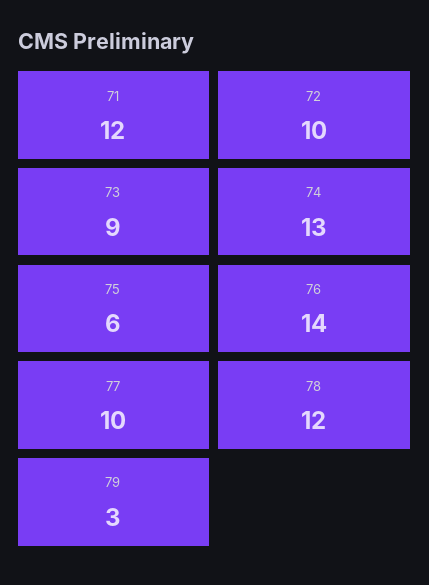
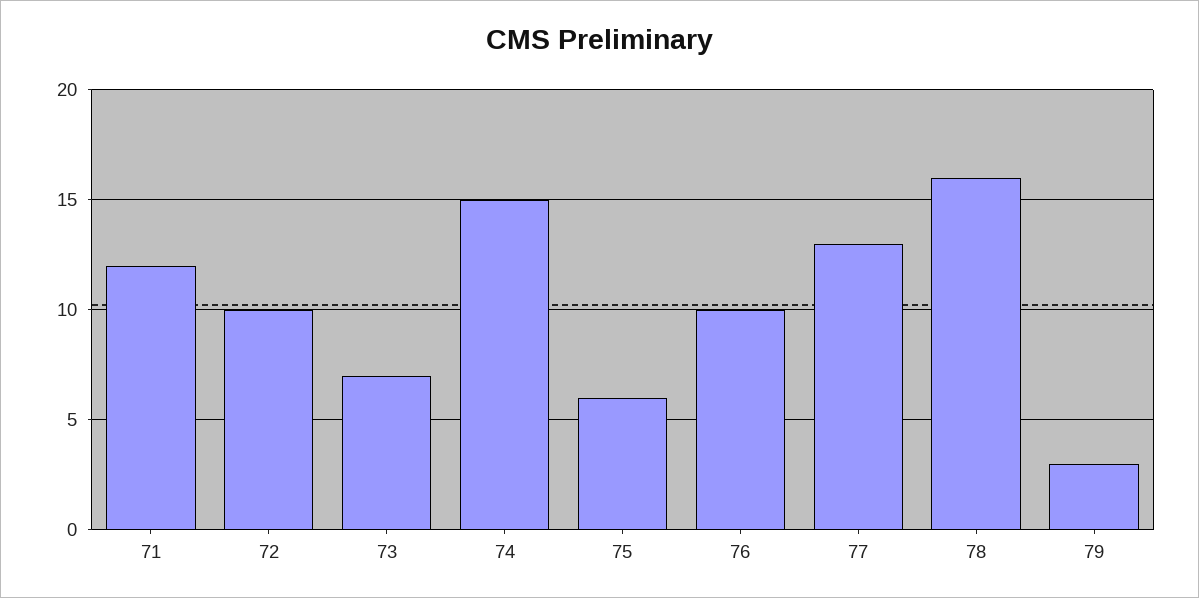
  {
    "71": 12,
    "72": 10,
-   "73": 9,
+   "73": 7,
-   "74": 13,
+   "74": 15,
    "75": 6,
-   "76": 14,
+   "76": 10,
-   "77": 10,
+   "77": 13,
-   "78": 12,
+   "78": 16,
    "79": 3
  }

